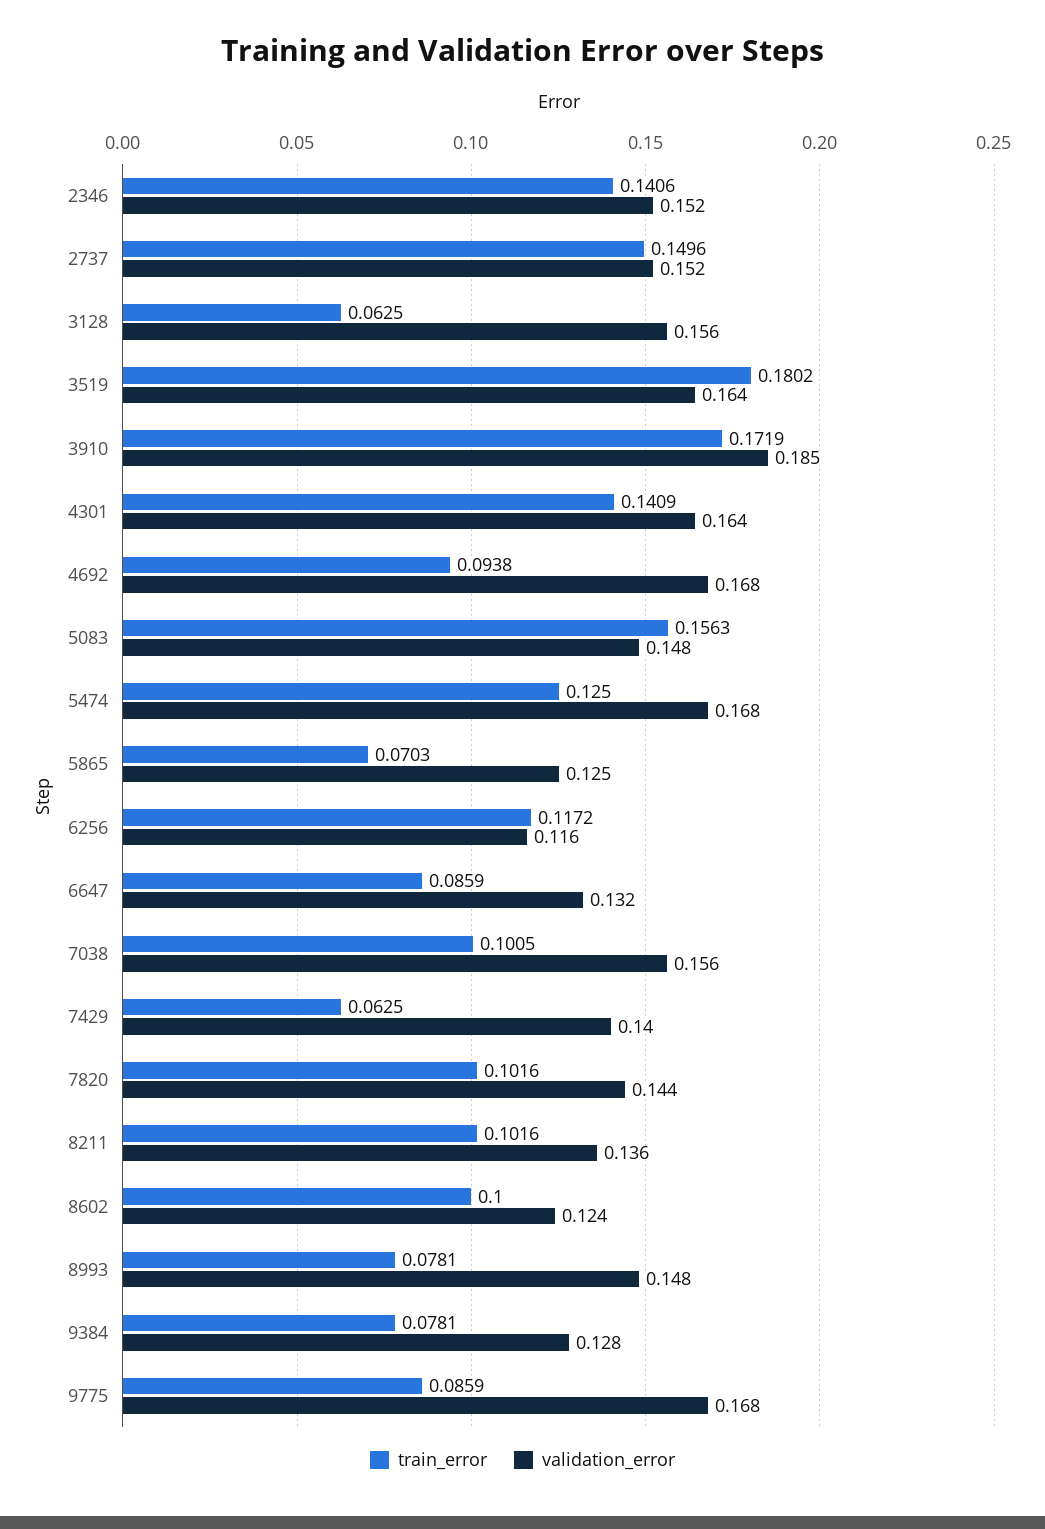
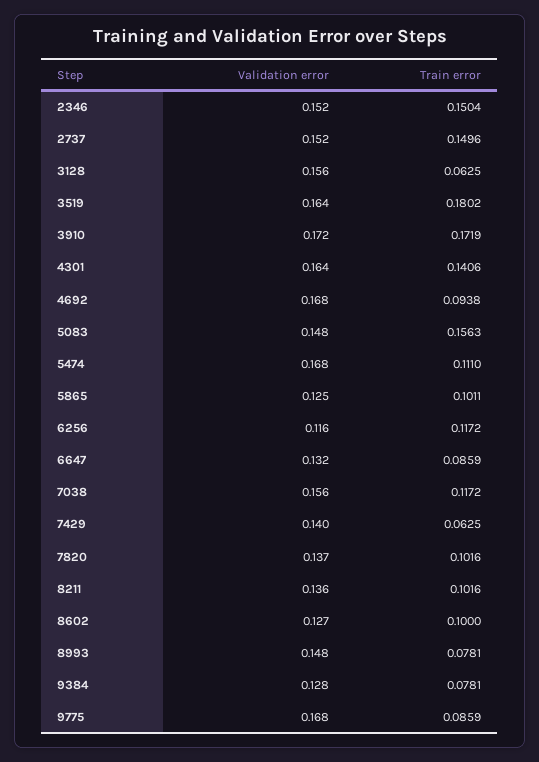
  {
    "train_error": {
-     "2346": 0.1406,
+     "2346": 0.1504,
      "2737": 0.1496,
      "3128": 0.0625,
      "3519": 0.1802,
      "3910": 0.1719,
-     "4301": 0.1409,
+     "4301": 0.1406,
      "4692": 0.0938,
      "5083": 0.1563,
-     "5474": 0.125,
+     "5474": 0.111,
-     "5865": 0.0703,
+     "5865": 0.1011,
      "6256": 0.1172,
      "6647": 0.0859,
-     "7038": 0.1005,
+     "7038": 0.1172,
      "7429": 0.0625,
      "7820": 0.1016,
      "8211": 0.1016,
      "8602": 0.1,
      "8993": 0.0781,
      "9384": 0.0781,
      "9775": 0.0859
    },
    "validation_error": {
      "2346": 0.152,
      "2737": 0.152,
      "3128": 0.156,
      "3519": 0.164,
-     "3910": 0.185,
+     "3910": 0.172,
      "4301": 0.164,
      "4692": 0.168,
      "5083": 0.148,
      "5474": 0.168,
      "5865": 0.125,
      "6256": 0.116,
      "6647": 0.132,
      "7038": 0.156,
      "7429": 0.14,
-     "7820": 0.144,
+     "7820": 0.137,
      "8211": 0.136,
-     "8602": 0.124,
+     "8602": 0.127,
      "8993": 0.148,
      "9384": 0.128,
      "9775": 0.168
    }
  }

